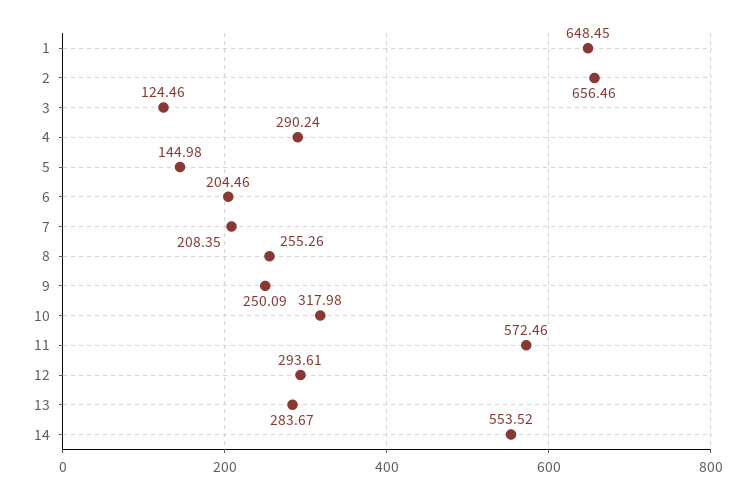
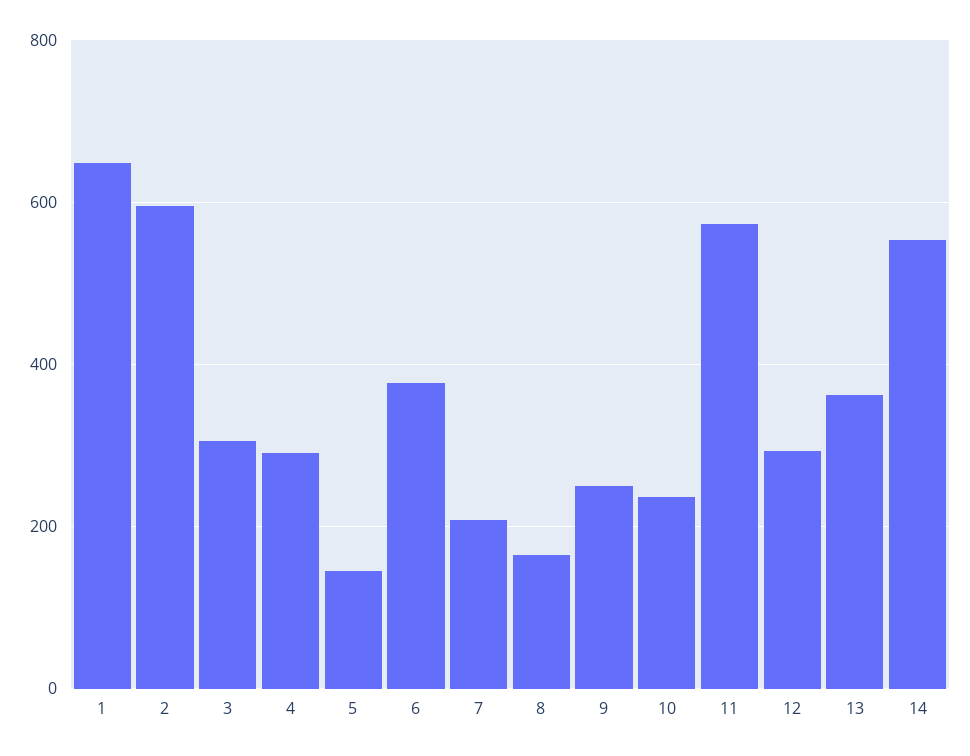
  {
    "1": 648.45,
-   "2": 656.46,
+   "2": 600,
-   "3": 124.46,
+   "3": 300,
    "4": 290.24,
    "5": 144.98,
-   "6": 204.46,
+   "6": 380,
    "7": 208.35,
-   "8": 255.26,
+   "8": 160,
    "9": 250.09,
-   "10": 317.98,
+   "10": 240,
    "11": 572.46,
    "12": 293.61,
-   "13": 283.67,
+   "13": 360,
    "14": 553.52
  }

